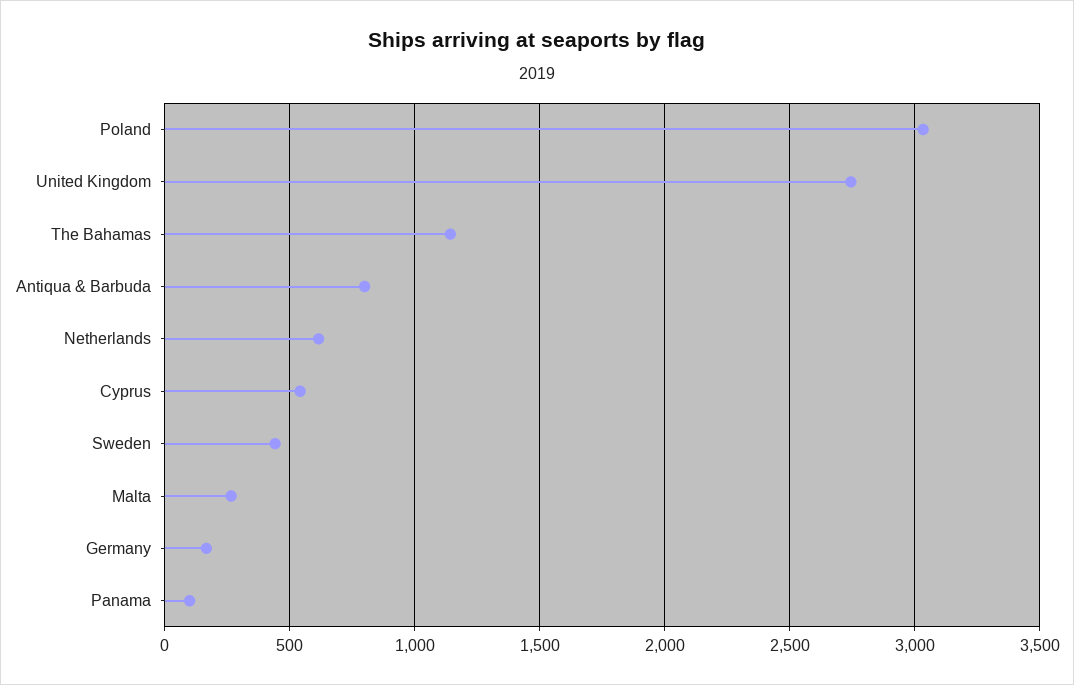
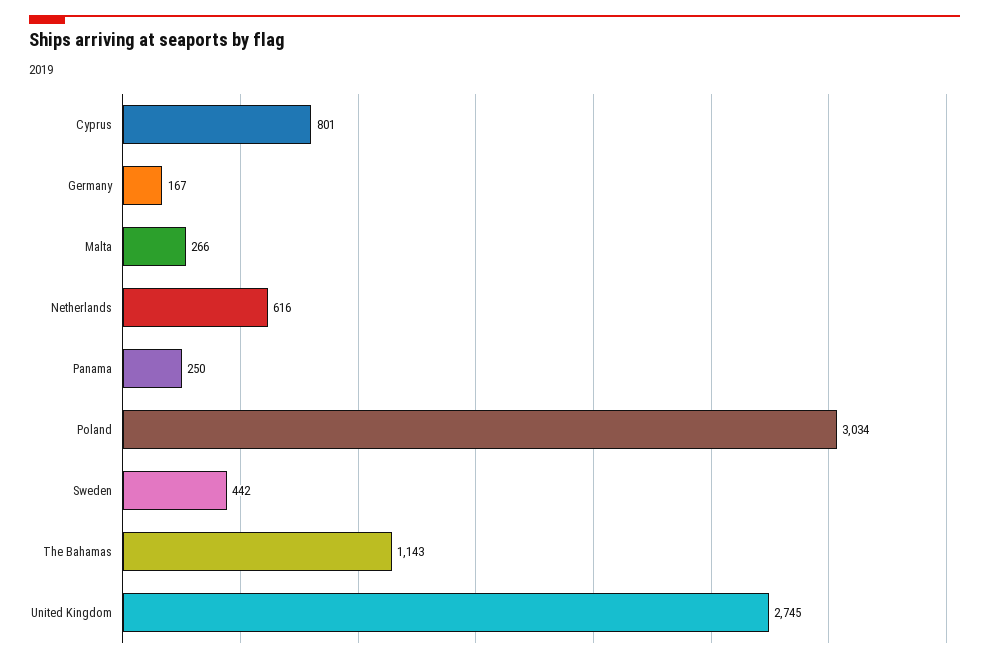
  {
    "Poland": 3034,
    "United Kingdom": 2745,
    "The Bahamas": 1143,
-   "Antiqua & Barbuda": 800,
    "Netherlands": 616,
-   "Cyprus": 550,
+   "Cyprus": 801,
    "Sweden": 442,
    "Malta": 266,
    "Germany": 167,
-   "Panama": 100
+   "Panama": 250
  }

